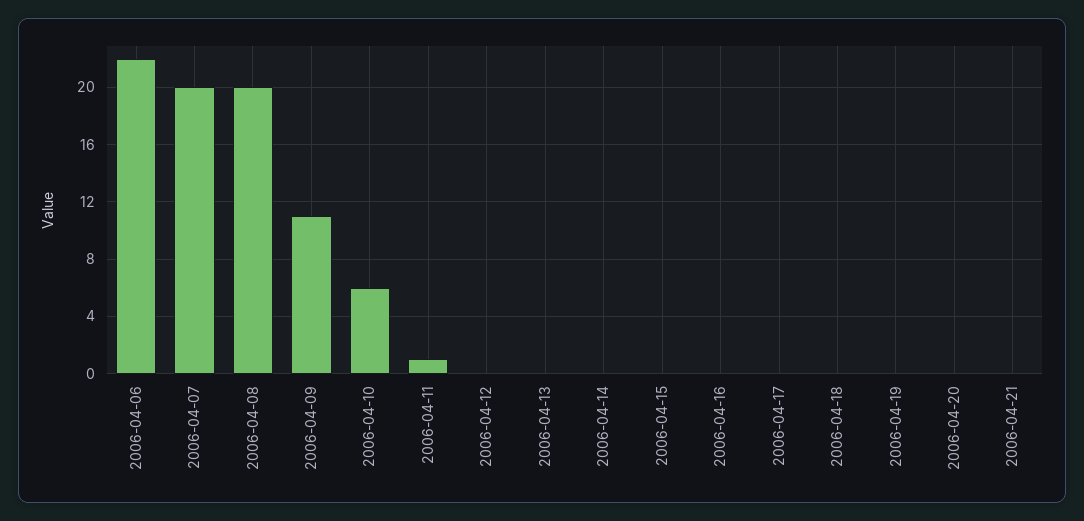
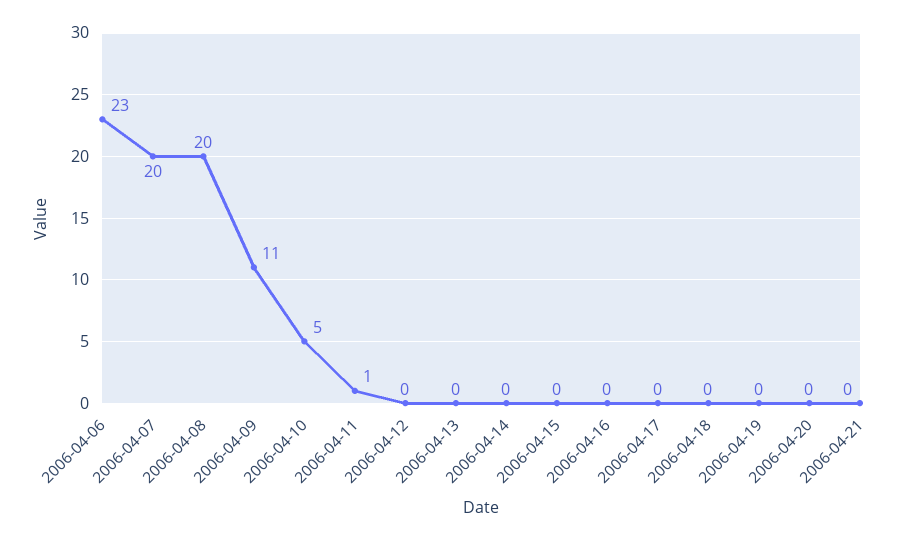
  {
-   "2006-04-06": 22,
+   "2006-04-06": 23,
    "2006-04-07": 20,
    "2006-04-08": 20,
    "2006-04-09": 11,
-   "2006-04-10": 6,
+   "2006-04-10": 5,
    "2006-04-11": 1,
    "2006-04-12": 0,
    "2006-04-13": 0,
    "2006-04-14": 0,
    "2006-04-15": 0,
    "2006-04-16": 0,
    "2006-04-17": 0,
    "2006-04-18": 0,
    "2006-04-19": 0,
    "2006-04-20": 0,
    "2006-04-21": 0
  }

